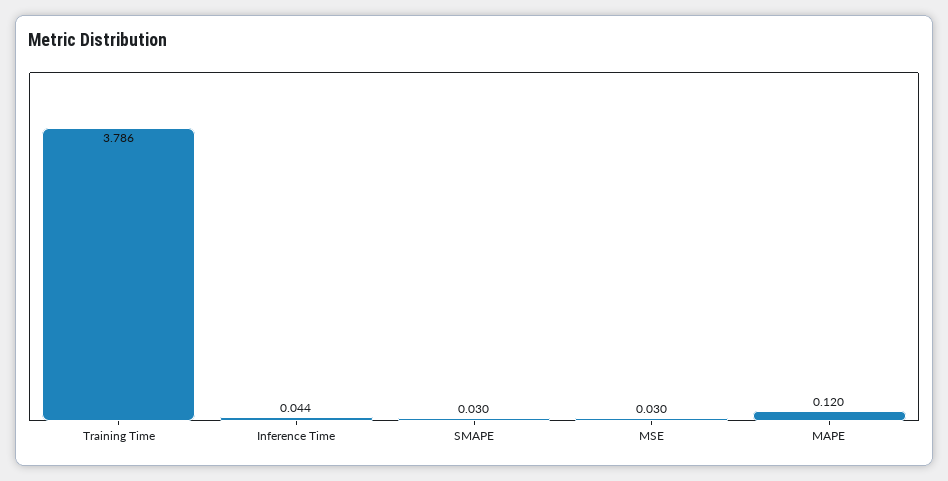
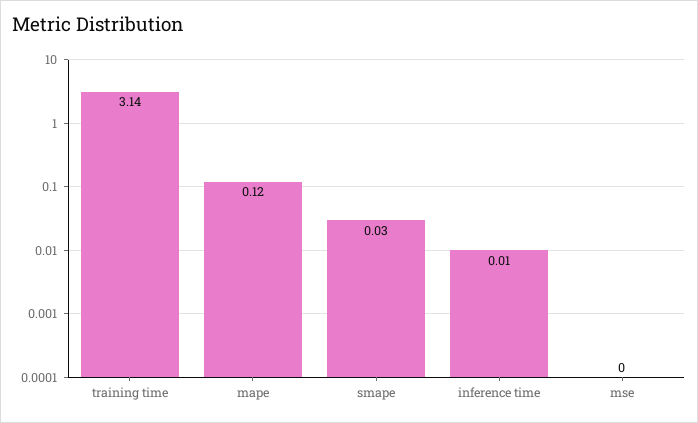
  {
-   "Training Time": 3.786,
+   "Training Time": 3.14,
-   "Inference Time": 0.044,
+   "Inference Time": 0.01,
    "SMAPE": 0.03,
-   "MSE": 0.03,
+   "MSE": 0,
    "MAPE": 0.12
  }

